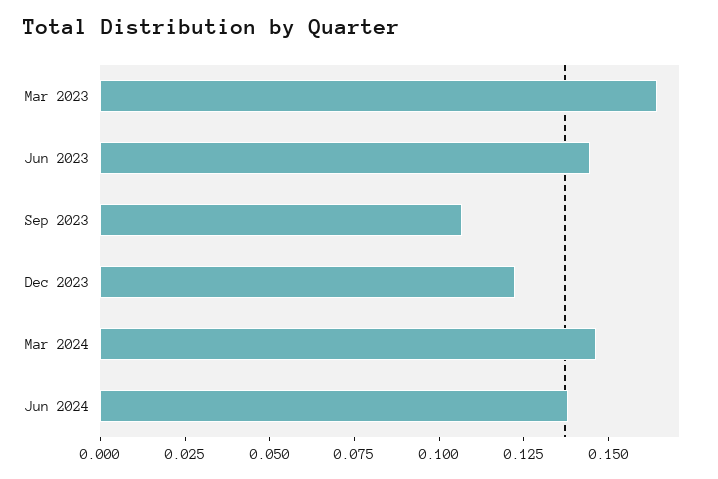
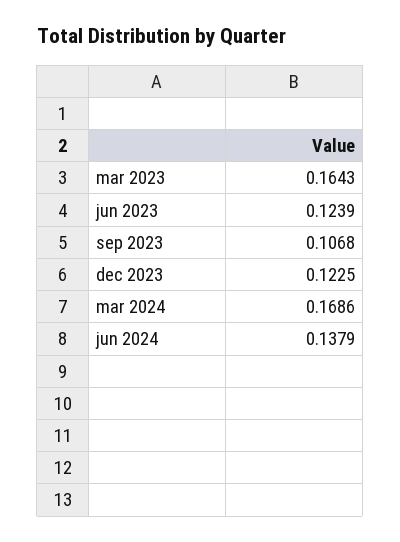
  {
    "Mar 2023": 0.1643,
-   "Jun 2023": 0.145,
+   "Jun 2023": 0.1239,
    "Sep 2023": 0.1068,
    "Dec 2023": 0.1225,
-   "Mar 2024": 0.145,
+   "Mar 2024": 0.1686,
    "Jun 2024": 0.1379
  }

